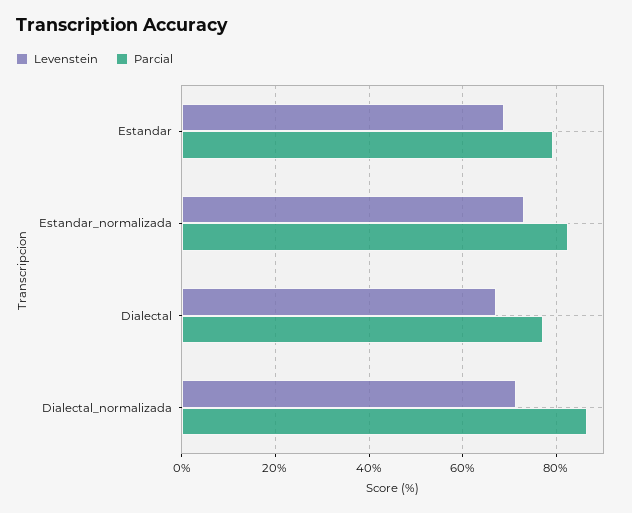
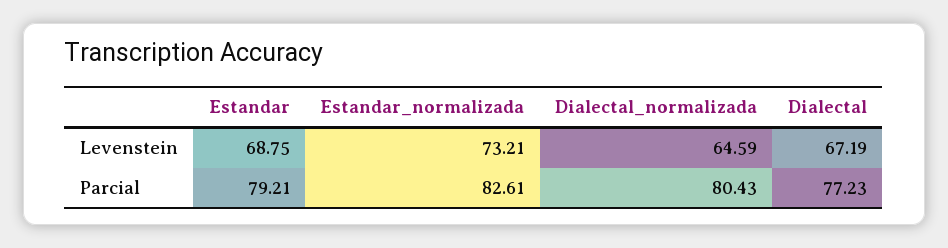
  {
    "Levenstein": {
      "Estandar": 68.75,
      "Estandar_normalizada": 73.21,
      "Dialectal": 67.19,
-     "Dialectal_normalizada": 72
+     "Dialectal_normalizada": 64.59
    },
    "Parcial": {
      "Estandar": 79.21,
      "Estandar_normalizada": 82.61,
      "Dialectal": 77.23,
-     "Dialectal_normalizada": 86
+     "Dialectal_normalizada": 80.43
    }
  }

